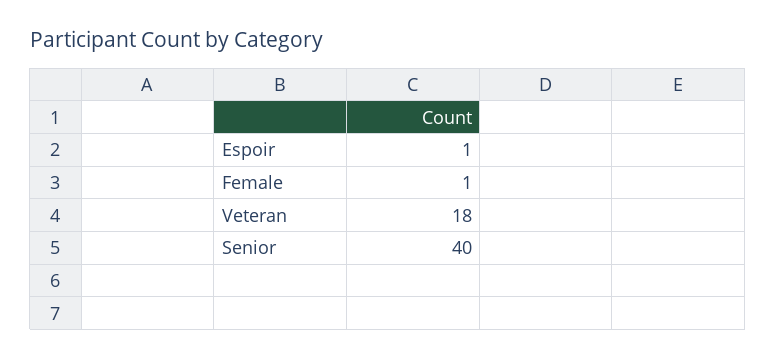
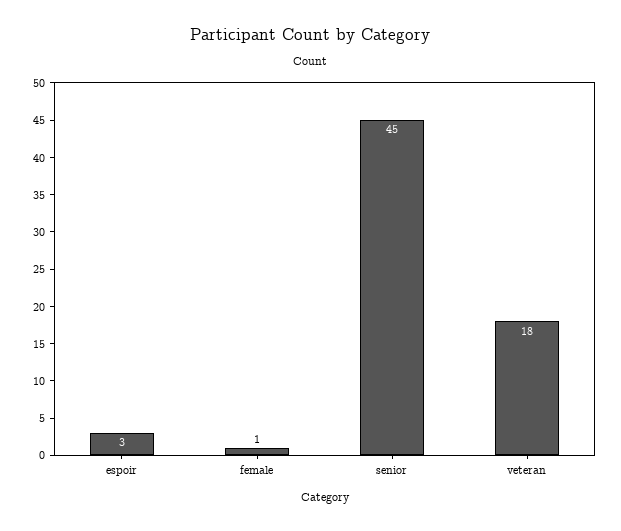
  {
-   "Espoir": 1,
+   "Espoir": 3,
    "Female": 1,
    "Veteran": 18,
-   "Senior": 40
+   "Senior": 45
  }

